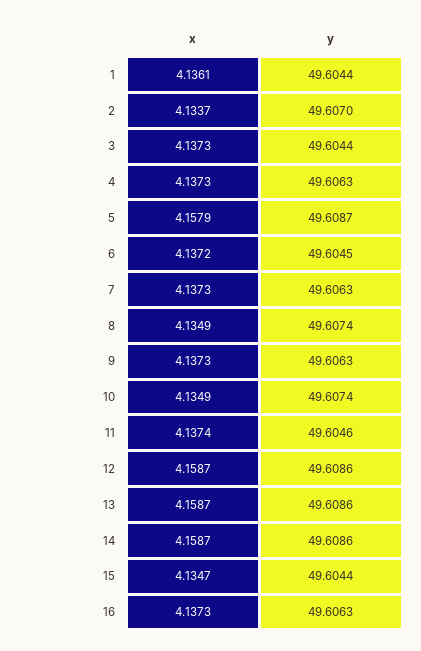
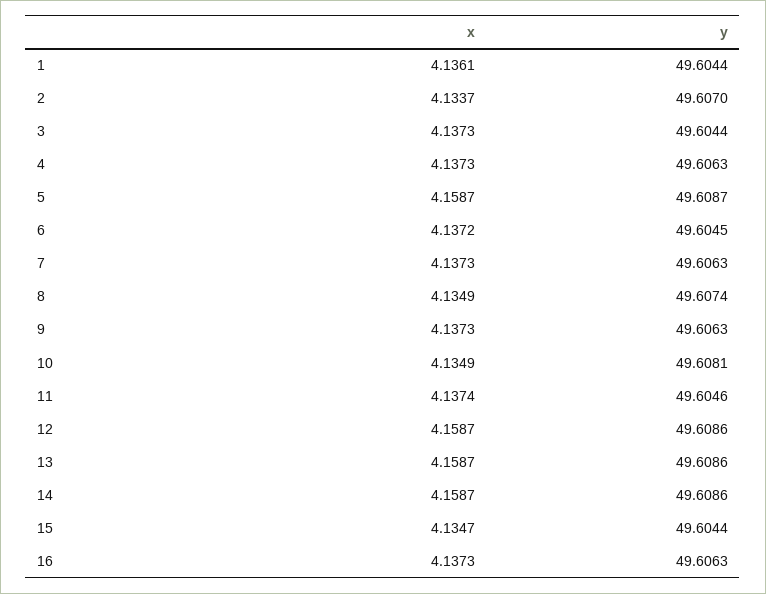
  {
    "x": {
      "1": 4.1361,
      "2": 4.1337,
      "3": 4.1373,
      "4": 4.1373,
-     "5": 4.1579,
+     "5": 4.1587,
      "6": 4.1372,
      "7": 4.1373,
      "8": 4.1349,
      "9": 4.1373,
      "10": 4.1349,
      "11": 4.1374,
      "12": 4.1587,
      "13": 4.1587,
      "14": 4.1587,
      "15": 4.1347,
      "16": 4.1373
    },
    "y": {
      "1": 49.6044,
      "2": 49.607,
      "3": 49.6044,
      "4": 49.6063,
      "5": 49.6087,
      "6": 49.6045,
      "7": 49.6063,
      "8": 49.6074,
      "9": 49.6063,
-     "10": 49.6074,
+     "10": 49.6081,
      "11": 49.6046,
      "12": 49.6086,
      "13": 49.6086,
      "14": 49.6086,
      "15": 49.6044,
      "16": 49.6063
    }
  }

